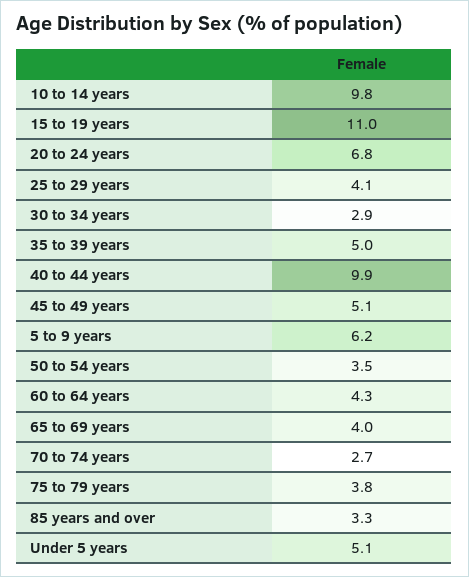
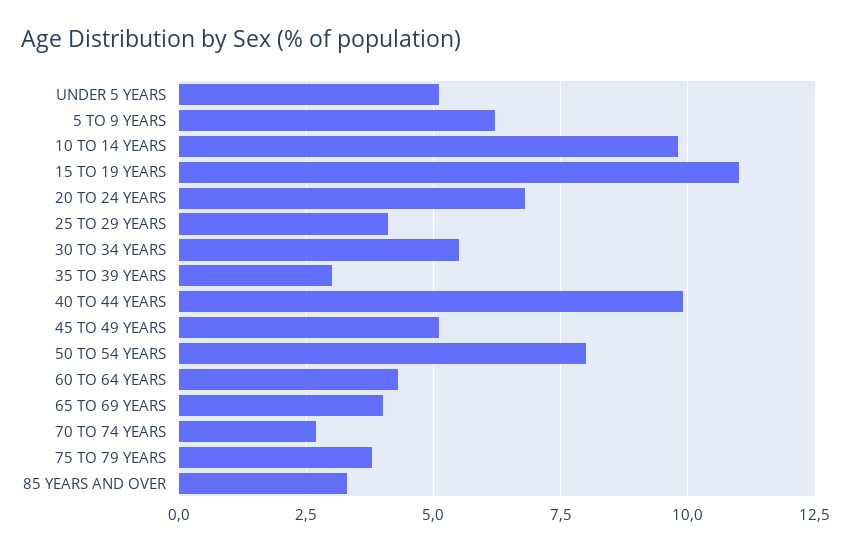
  {
    "10 to 14 years": 9.8,
    "15 to 19 years": 11,
    "20 to 24 years": 6.8,
    "25 to 29 years": 4.1,
-   "30 to 34 years": 2.9,
+   "30 to 34 years": 5.5,
-   "35 to 39 years": 5,
+   "35 to 39 years": 3,
    "40 to 44 years": 9.9,
    "45 to 49 years": 5.1,
    "5 to 9 years": 6.2,
-   "50 to 54 years": 3.5,
+   "50 to 54 years": 8,
    "60 to 64 years": 4.3,
    "65 to 69 years": 4,
    "70 to 74 years": 2.7,
    "75 to 79 years": 3.8,
    "85 years and over": 3.3,
    "Under 5 years": 5.1
  }

